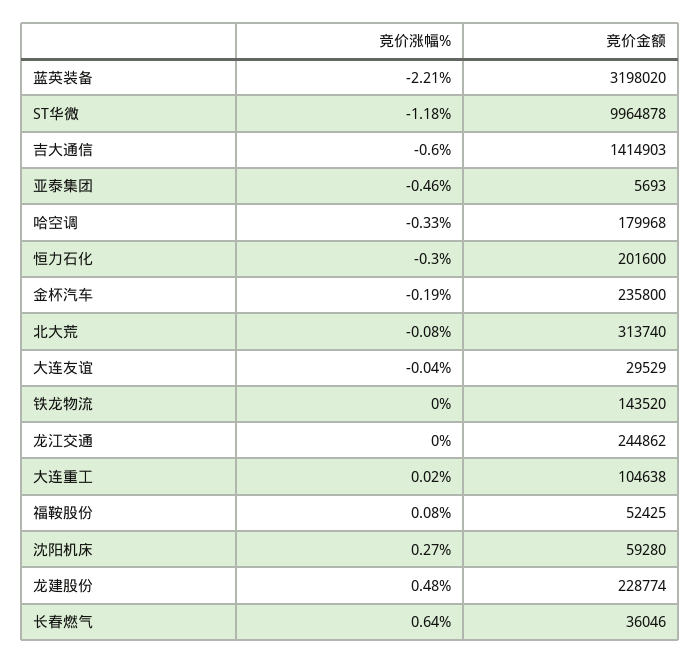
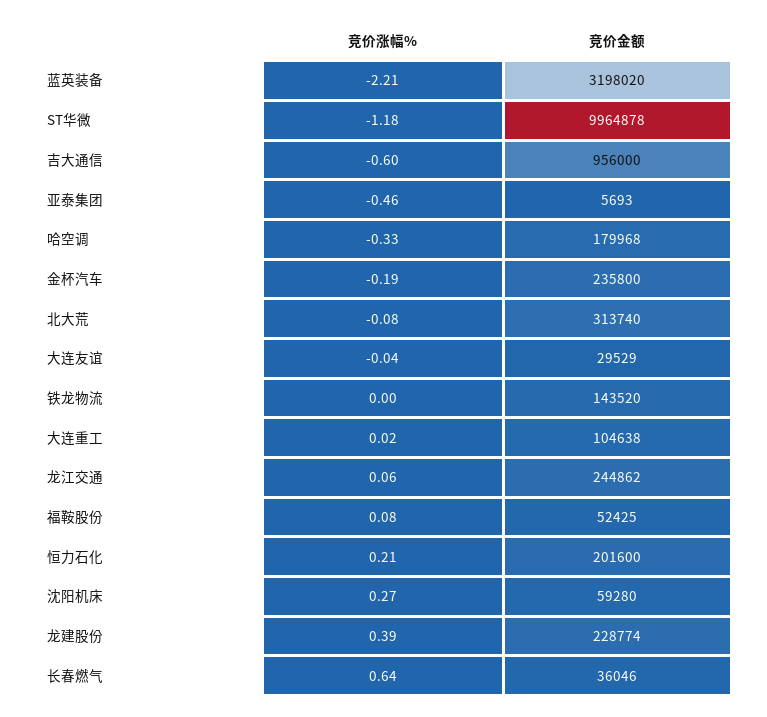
  {
    "竞价涨幅%": {
      "蓝英装备": -2.21,
      "ST华微": -1.18,
      "吉大通信": -0.6,
      "亚泰集团": -0.46,
      "哈空调": -0.33,
-     "恒力石化": -0.3,
+     "恒力石化": 0.21,
      "金杯汽车": -0.19,
      "北大荒": -0.08,
      "大连友谊": -0.04,
      "铁龙物流": 0,
-     "龙江交通": 0,
+     "龙江交通": 0.06,
      "大连重工": 0.02,
      "福鞍股份": 0.08,
      "沈阳机床": 0.27,
-     "龙建股份": 0.48,
+     "龙建股份": 0.39,
      "长春燃气": 0.64
    },
    "竞价金额": {
      "蓝英装备": 3198020,
      "ST华微": 9964878,
-     "吉大通信": 1414903,
+     "吉大通信": 956000,
      "亚泰集团": 5693,
      "哈空调": 179968,
      "恒力石化": 201600,
      "金杯汽车": 235800,
      "北大荒": 313740,
      "大连友谊": 29529,
      "铁龙物流": 143520,
      "龙江交通": 244862,
      "大连重工": 104638,
      "福鞍股份": 52425,
      "沈阳机床": 59280,
      "龙建股份": 228774,
      "长春燃气": 36046
    }
  }

